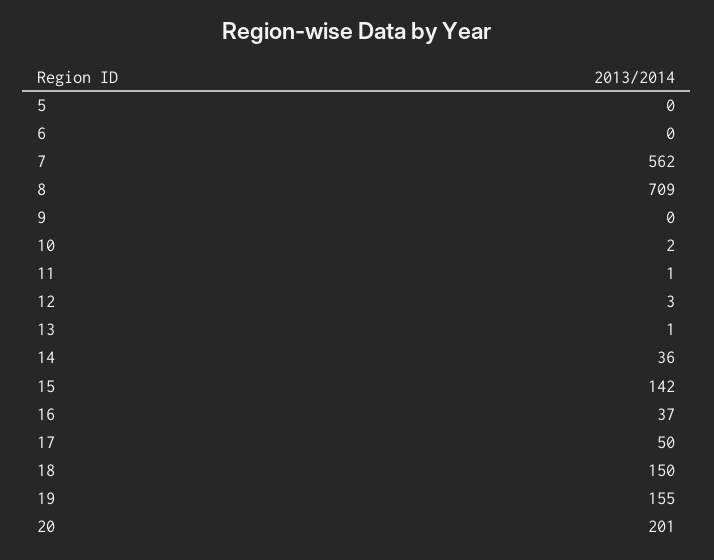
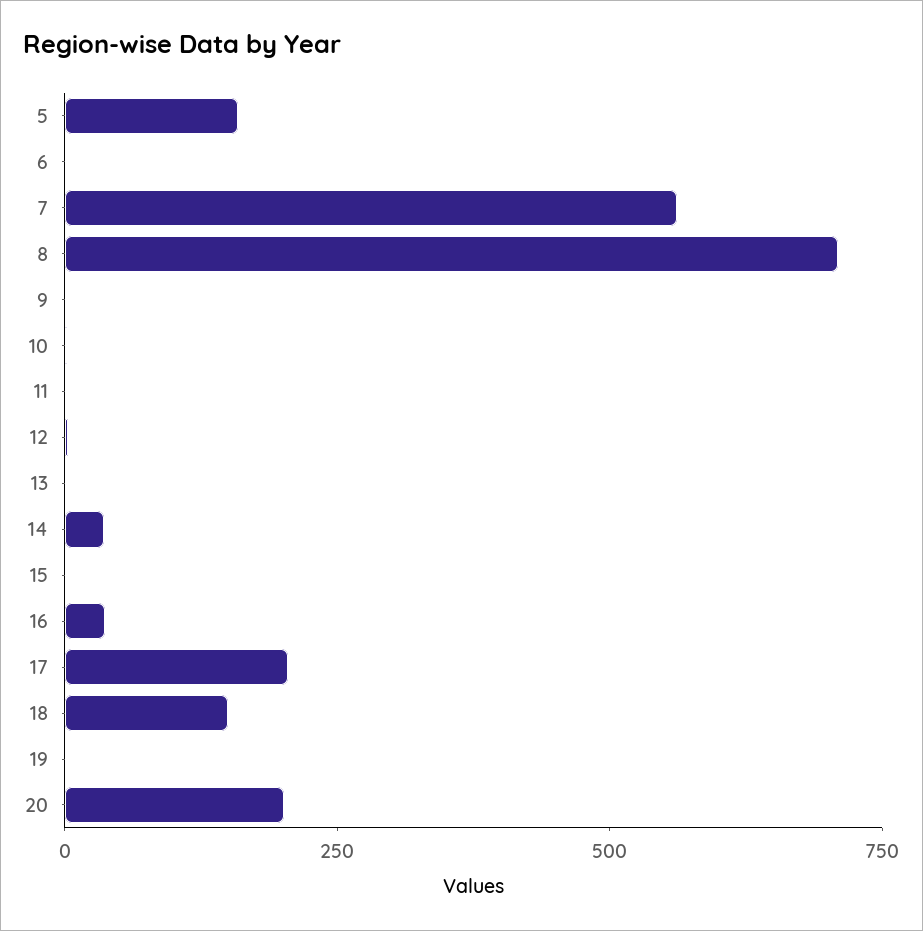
  {
-   "5": 0,
+   "5": 150,
    "6": 0,
    "7": 562,
    "8": 709,
    "9": 0,
    "10": 2,
    "11": 1,
    "12": 3,
    "13": 1,
    "14": 36,
-   "15": 142,
+   "15": 0,
    "16": 37,
-   "17": 50,
+   "17": 200,
    "18": 150,
-   "19": 155,
+   "19": 0,
    "20": 201
  }

